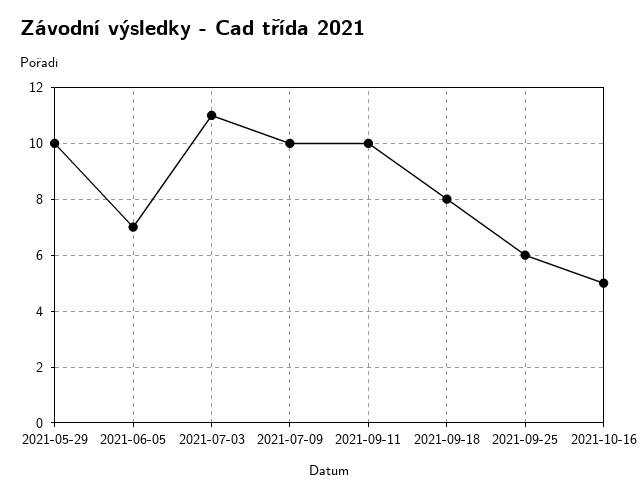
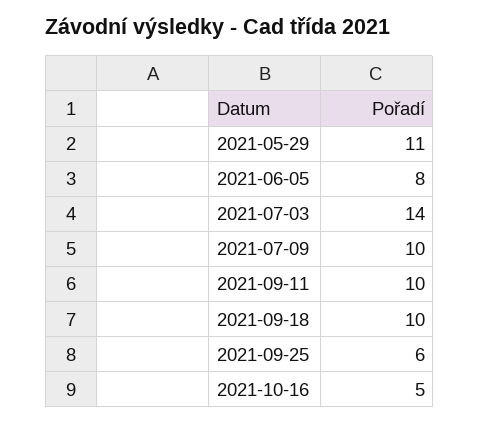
  {
-   "2021-05-29": 10,
+   "2021-05-29": 11,
-   "2021-06-05": 7,
+   "2021-06-05": 8,
-   "2021-07-03": 11,
+   "2021-07-03": 14,
    "2021-07-09": 10,
    "2021-09-11": 10,
-   "2021-09-18": 8,
+   "2021-09-18": 10,
    "2021-09-25": 6,
    "2021-10-16": 5
  }

